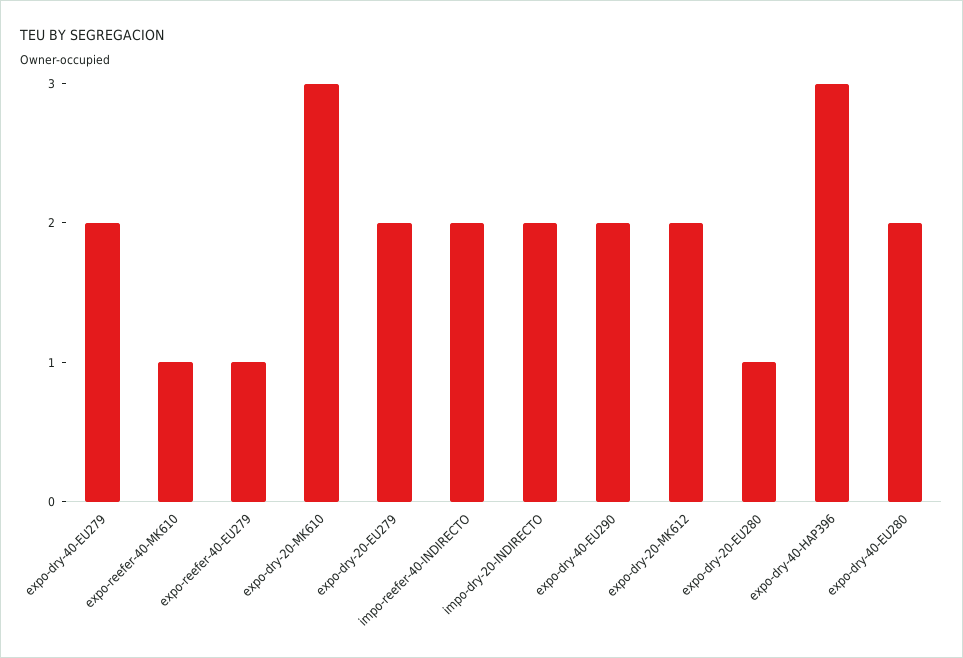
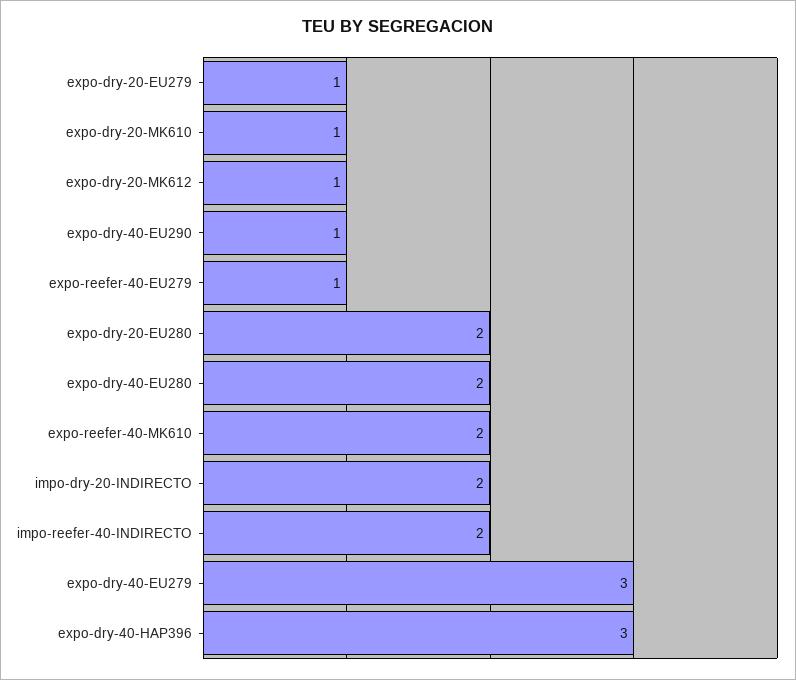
  {
-   "expo-dry-40-EU279": 2,
+   "expo-dry-40-EU279": 3,
-   "expo-reefer-40-MK610": 1,
+   "expo-reefer-40-MK610": 2,
    "expo-reefer-40-EU279": 1,
-   "expo-dry-20-MK610": 3,
+   "expo-dry-20-MK610": 1,
-   "expo-dry-20-EU279": 2,
+   "expo-dry-20-EU279": 1,
    "impo-reefer-40-INDIRECTO": 2,
    "impo-dry-20-INDIRECTO": 2,
-   "expo-dry-40-EU290": 2,
+   "expo-dry-40-EU290": 1,
-   "expo-dry-20-MK612": 2,
+   "expo-dry-20-MK612": 1,
-   "expo-dry-20-EU280": 1,
+   "expo-dry-20-EU280": 2,
    "expo-dry-40-HAP396": 3,
    "expo-dry-40-EU280": 2
  }

